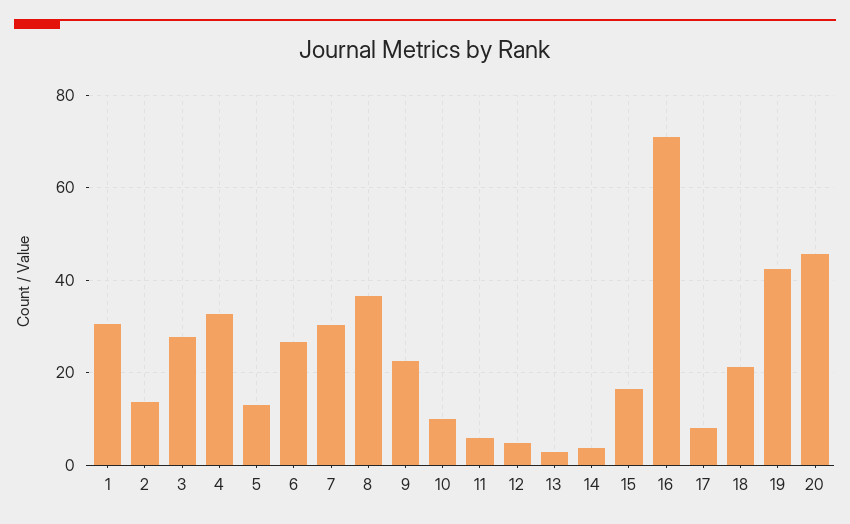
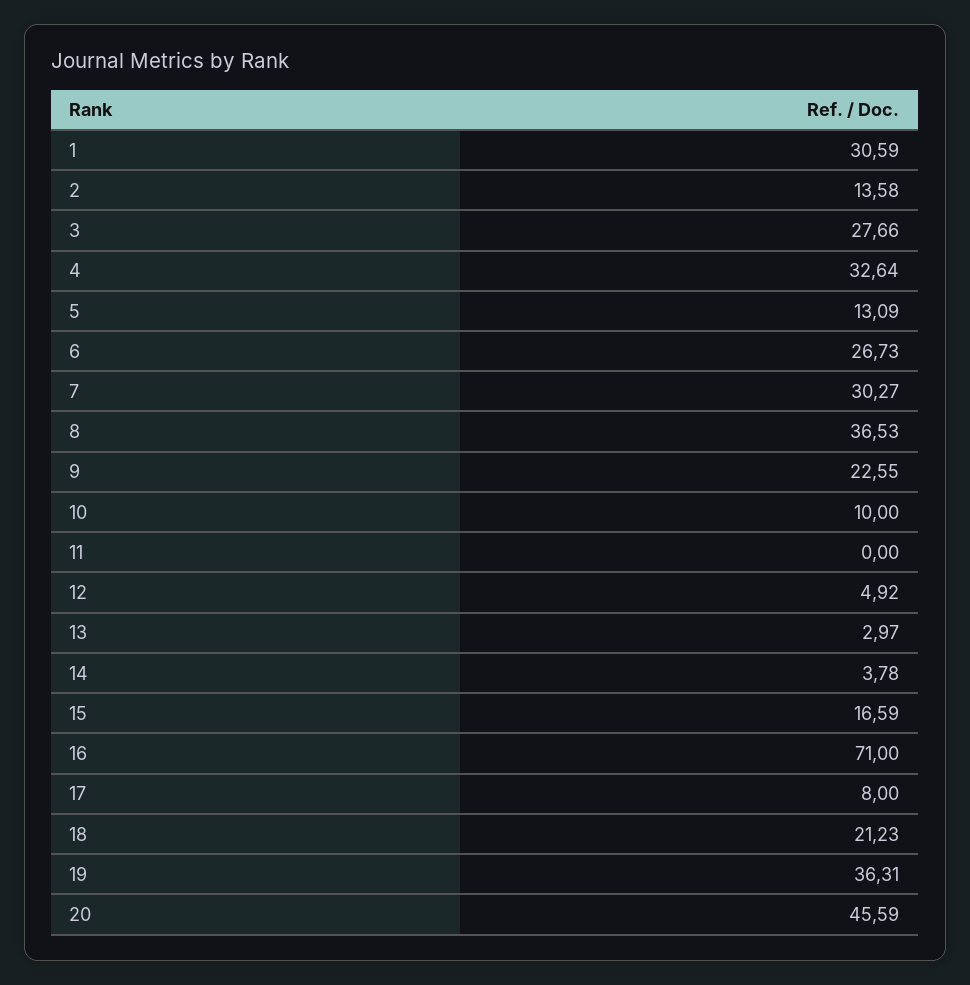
  {
    "1": 30.59,
    "2": 13.58,
    "3": 27.66,
    "4": 32.64,
    "5": 13.09,
    "6": 26.73,
    "7": 30.27,
    "8": 36.53,
    "9": 22.55,
    "10": 10,
-   "11": 6,
+   "11": 0,
    "12": 4.92,
    "13": 2.97,
    "14": 3.78,
    "15": 16.59,
    "16": 71,
    "17": 8,
    "18": 21.23,
-   "19": 42,
+   "19": 36.31,
    "20": 45.59
  }

